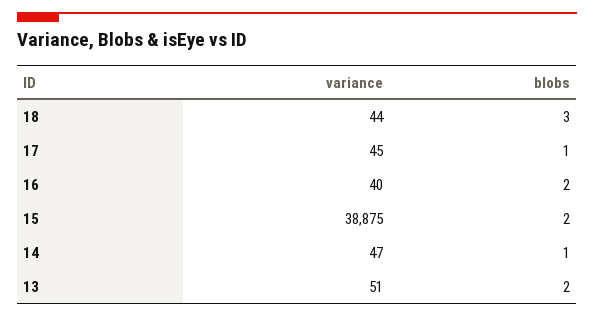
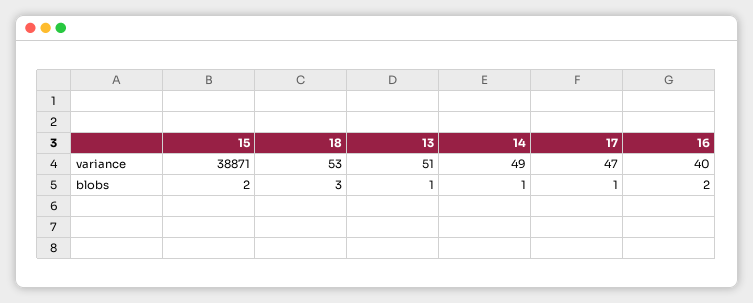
  {
    "variance": {
-     "18": 44,
+     "18": 53,
-     "17": 45,
+     "17": 47,
      "16": 40,
-     "15": 38875,
+     "15": 38871,
-     "14": 47,
+     "14": 49,
      "13": 51
    },
    "blobs": {
      "18": 3,
      "17": 1,
      "16": 2,
      "15": 2,
      "14": 1,
-     "13": 2
+     "13": 1
    }
  }

